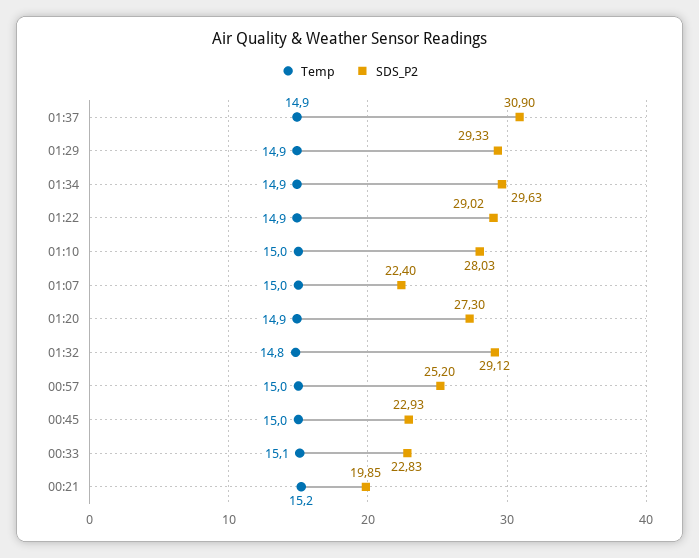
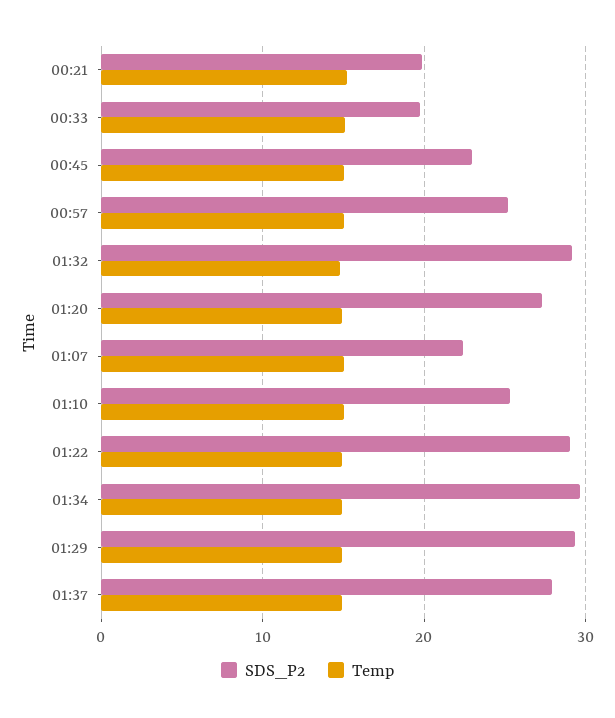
  {
    "Temp": {
      "01:37": 14.9,
      "01:29": 14.9,
      "01:34": 14.9,
      "01:22": 14.9,
      "01:10": 15,
      "01:07": 15,
      "01:20": 14.9,
      "01:32": 14.8,
      "00:57": 15,
      "00:45": 15,
      "00:33": 15.1,
      "00:21": 15.2
    },
    "SDS_P2": {
-     "01:37": 30.9,
+     "01:37": 28,
      "01:29": 29.33,
      "01:34": 29.63,
      "01:22": 29.02,
-     "01:10": 28.03,
+     "01:10": 25,
      "01:07": 22.4,
      "01:20": 27.3,
      "01:32": 29.12,
      "00:57": 25.2,
      "00:45": 22.93,
-     "00:33": 22.83,
+     "00:33": 20,
      "00:21": 19.85
    }
  }

